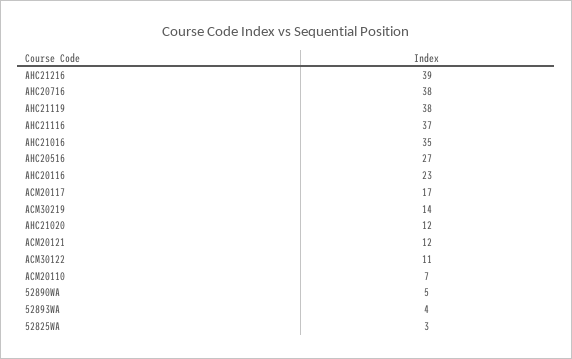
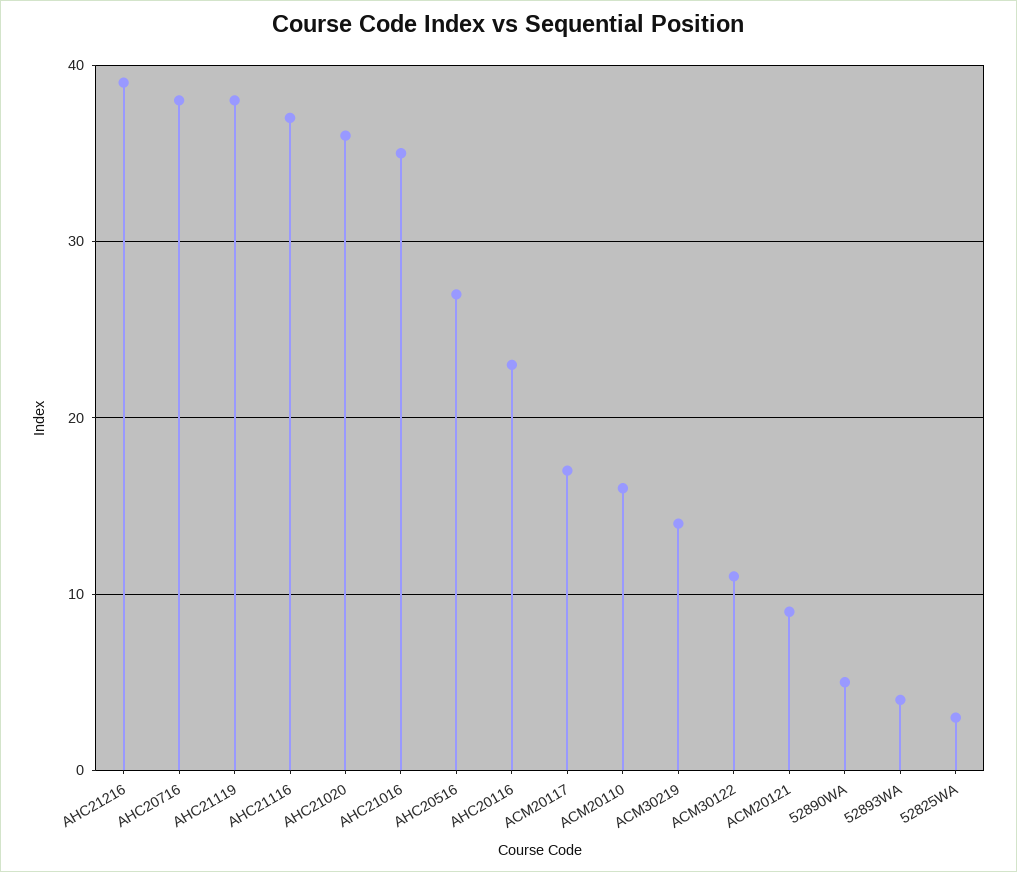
  {
    "AHC21216": 39,
    "AHC20716": 38,
    "AHC21119": 38,
    "AHC21116": 37,
    "AHC21016": 35,
    "AHC20516": 27,
    "AHC20116": 23,
    "ACM20117": 17,
    "ACM30219": 14,
-   "AHC21020": 12,
+   "AHC21020": 36,
-   "ACM20121": 12,
+   "ACM20121": 9,
    "ACM30122": 11,
-   "ACM20110": 7,
+   "ACM20110": 16,
    "52890WA": 5,
    "52893WA": 4,
    "52825WA": 3
  }

